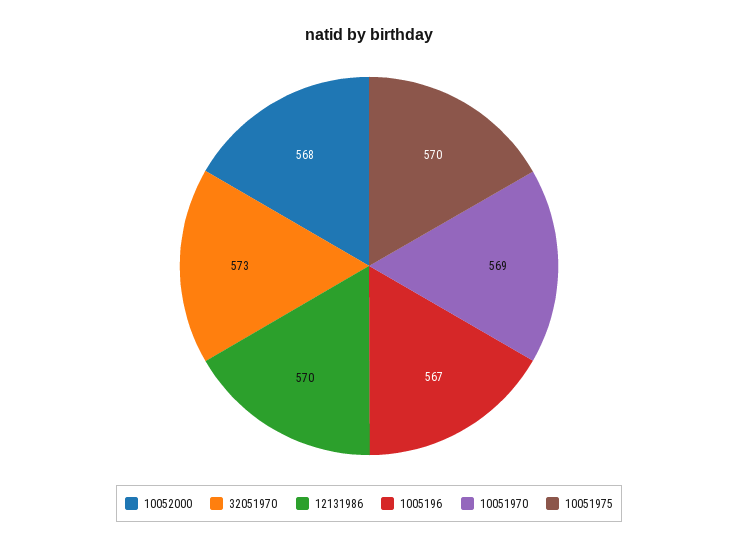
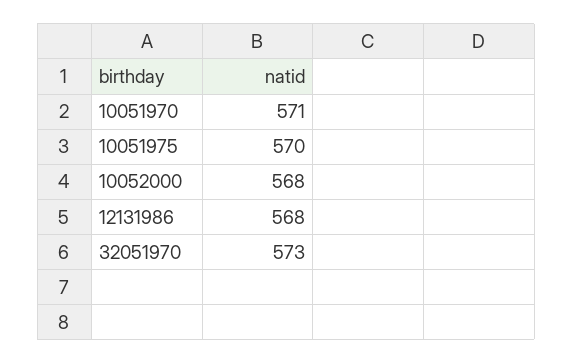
  {
    "10052000": 568,
    "32051970": 573,
-   "12131986": 570,
+   "12131986": 568,
-   "1005196": 567,
-   "10051970": 569,
+   "10051970": 571,
    "10051975": 570
  }

